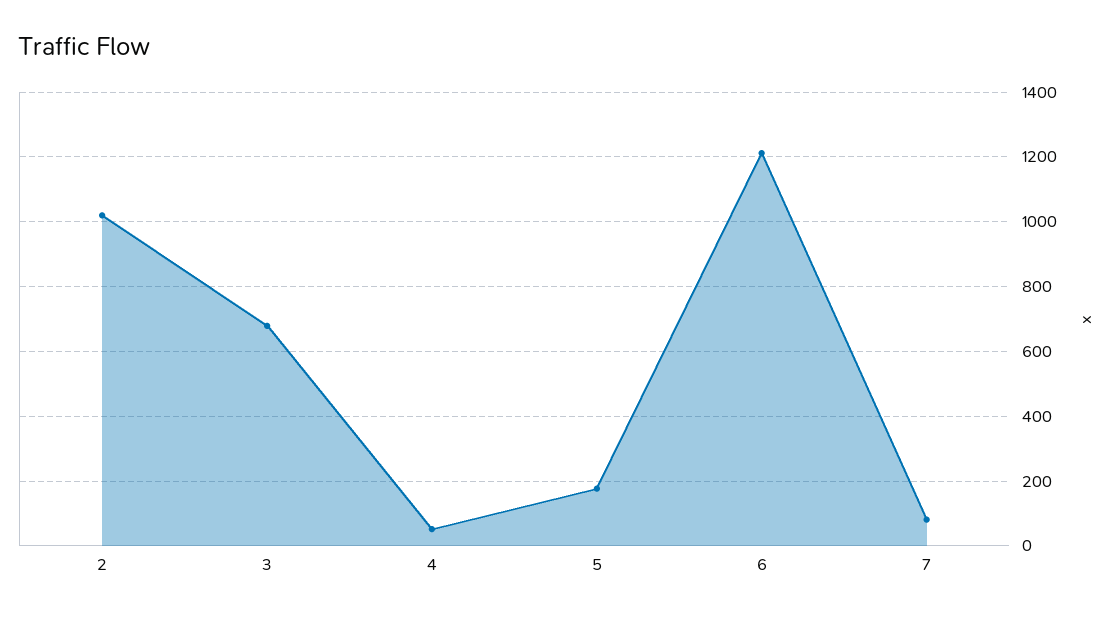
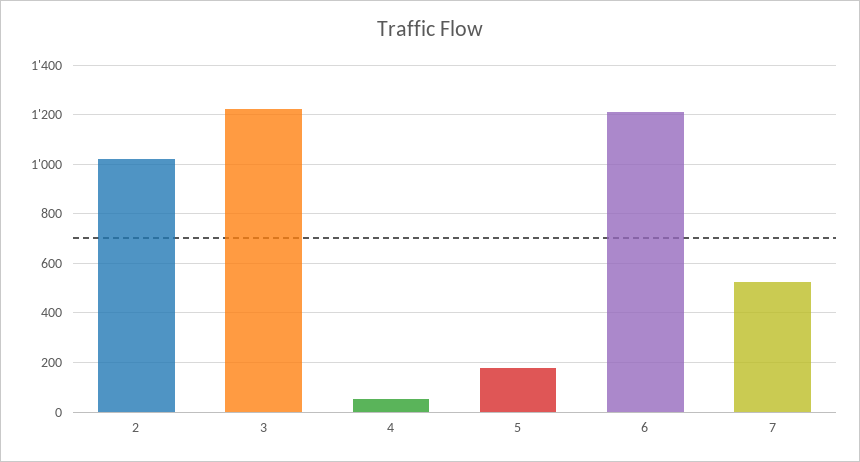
  {
    "2": 1020,
-   "3": 680,
+   "3": 1225,
    "4": 60,
    "5": 180,
    "6": 1220,
-   "7": 80
+   "7": 525
  }

